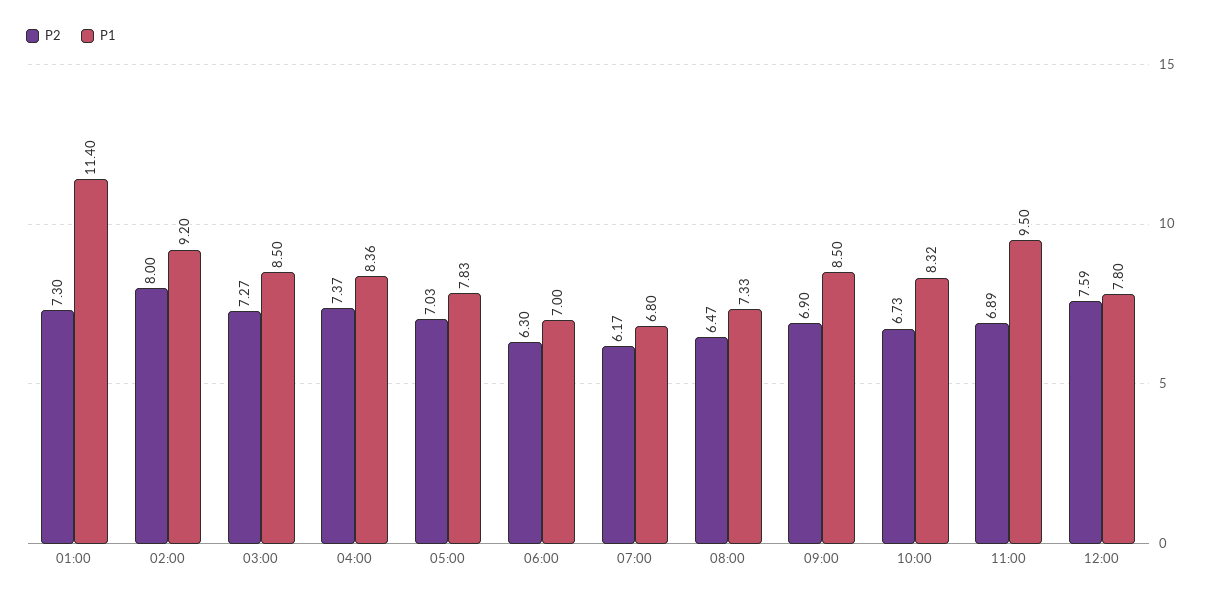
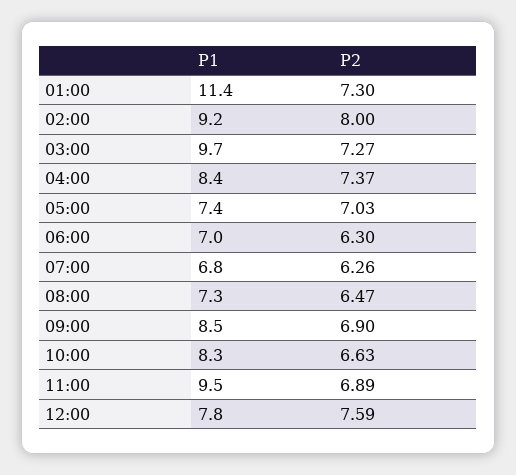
  {
    "P2": {
      "01:00": 7.3,
      "02:00": 8,
      "03:00": 7.27,
      "04:00": 7.37,
      "05:00": 7.03,
      "06:00": 6.3,
-     "07:00": 6.17,
+     "07:00": 6.26,
      "08:00": 6.47,
      "09:00": 6.9,
-     "10:00": 6.73,
+     "10:00": 6.63,
      "11:00": 6.89,
      "12:00": 7.59
    },
    "P1": {
      "01:00": 11.4,
      "02:00": 9.2,
-     "03:00": 8.5,
+     "03:00": 9.7,
      "04:00": 8.36,
-     "05:00": 7.83,
+     "05:00": 7.4,
      "06:00": 7,
      "07:00": 6.8,
      "08:00": 7.33,
      "09:00": 8.5,
      "10:00": 8.32,
      "11:00": 9.5,
      "12:00": 7.8
    }
  }

